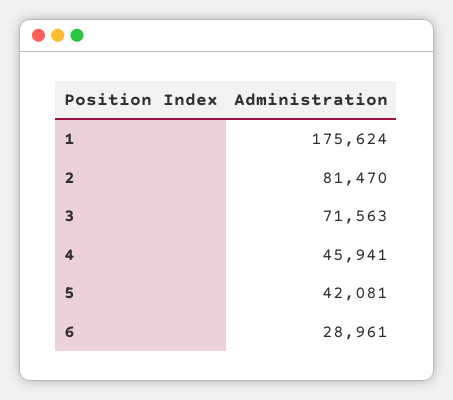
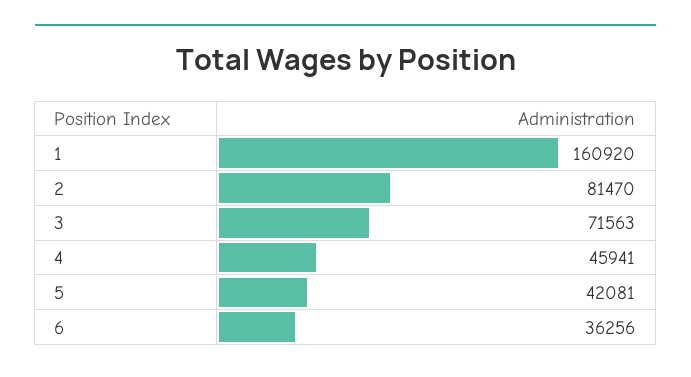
  {
-   "1": 175624,
+   "1": 160920,
    "2": 81470,
    "3": 71563,
    "4": 45941,
    "5": 42081,
-   "6": 28961
+   "6": 36256
  }

